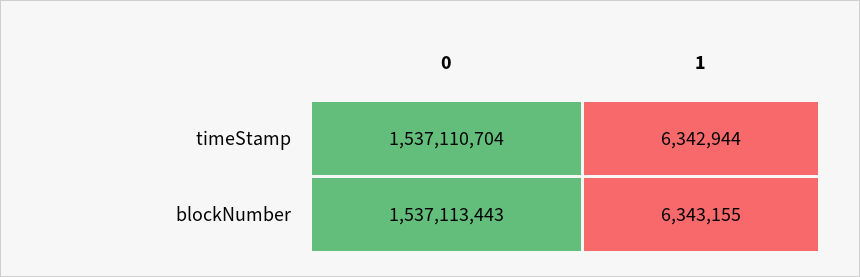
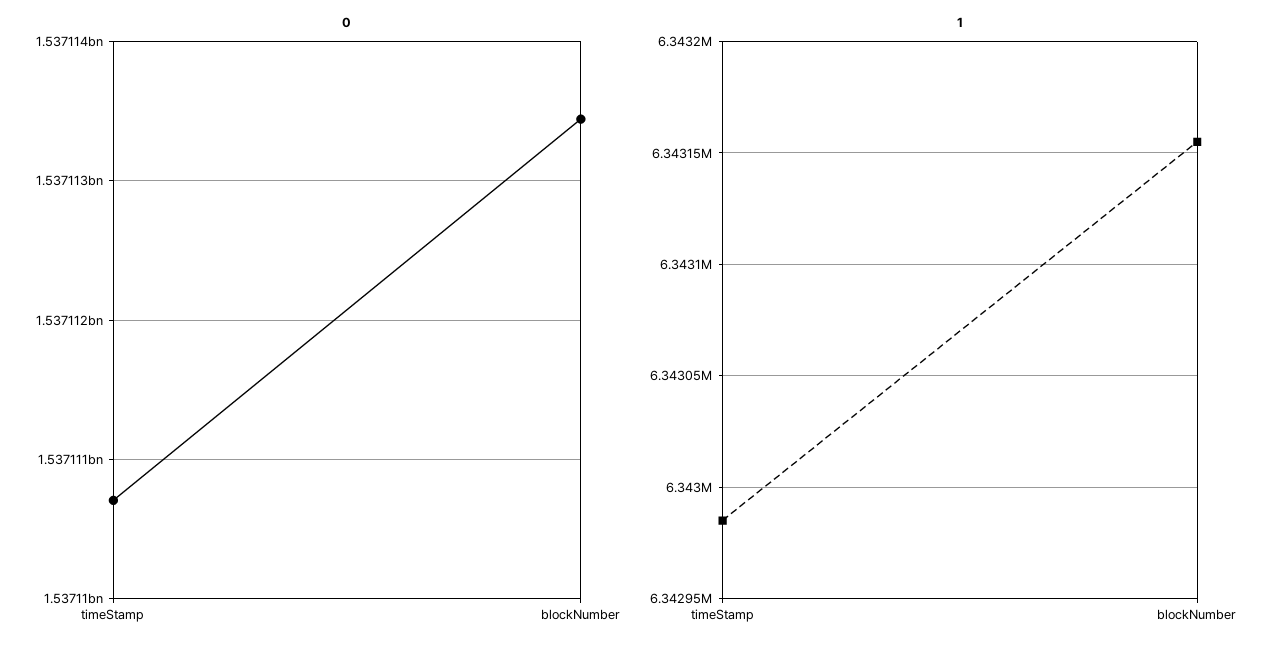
  {
    "0": {
      "timeStamp": 1537110704,
      "blockNumber": 1537113443
    },
    "1": {
-     "timeStamp": 6342944,
+     "timeStamp": 6342985,
      "blockNumber": 6343155
    }
  }

